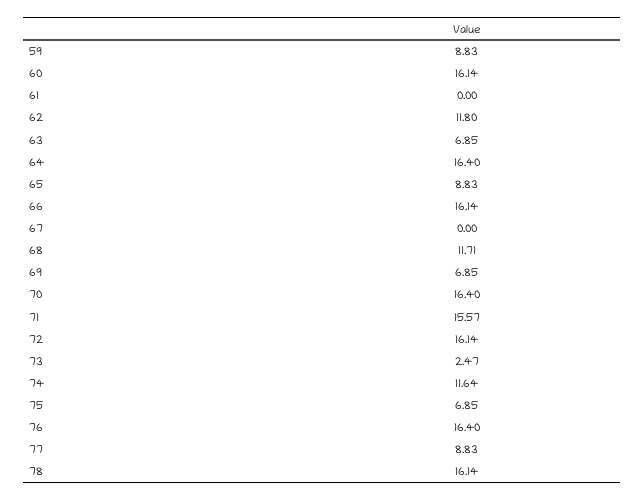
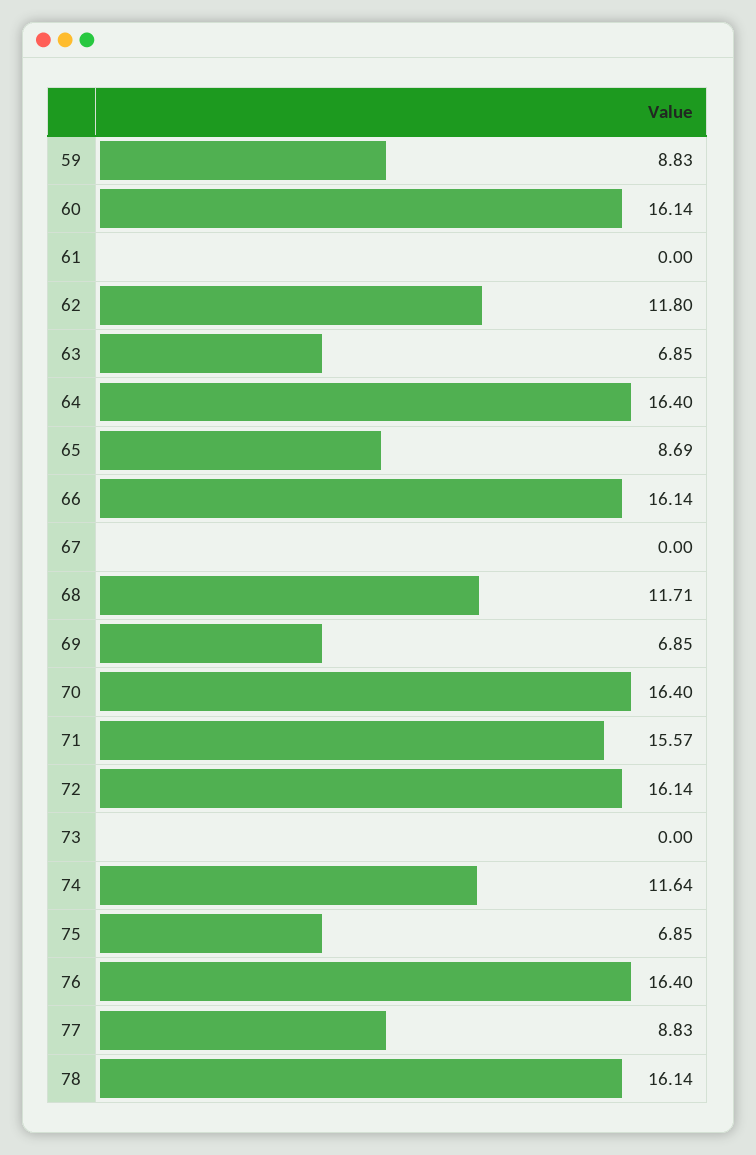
  {
    "59": 8.83,
    "60": 16.14,
    "61": 0,
    "62": 11.8,
    "63": 6.85,
    "64": 16.4,
-   "65": 8.83,
+   "65": 8.69,
    "66": 16.14,
    "67": 0,
    "68": 11.71,
    "69": 6.85,
    "70": 16.4,
    "71": 15.57,
    "72": 16.14,
-   "73": 2.47,
+   "73": 0,
    "74": 11.64,
    "75": 6.85,
    "76": 16.4,
    "77": 8.83,
    "78": 16.14
  }

